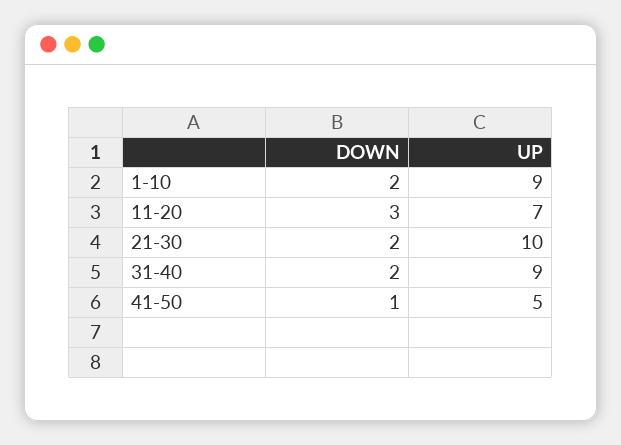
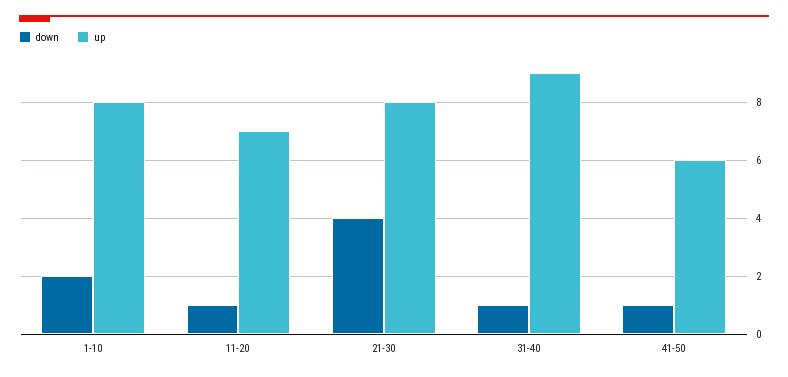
  {
    "DOWN": {
      "1-10": 2,
-     "11-20": 3,
+     "11-20": 1,
-     "21-30": 2,
+     "21-30": 4,
-     "31-40": 2,
+     "31-40": 1,
      "41-50": 1
    },
    "UP": {
-     "1-10": 9,
+     "1-10": 8,
      "11-20": 7,
-     "21-30": 10,
+     "21-30": 8,
      "31-40": 9,
-     "41-50": 5
+     "41-50": 6
    }
  }

